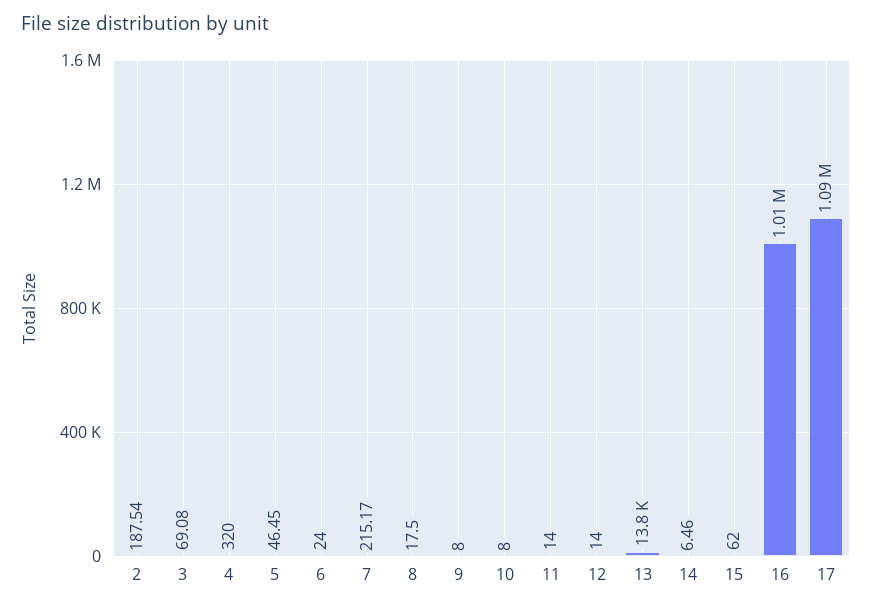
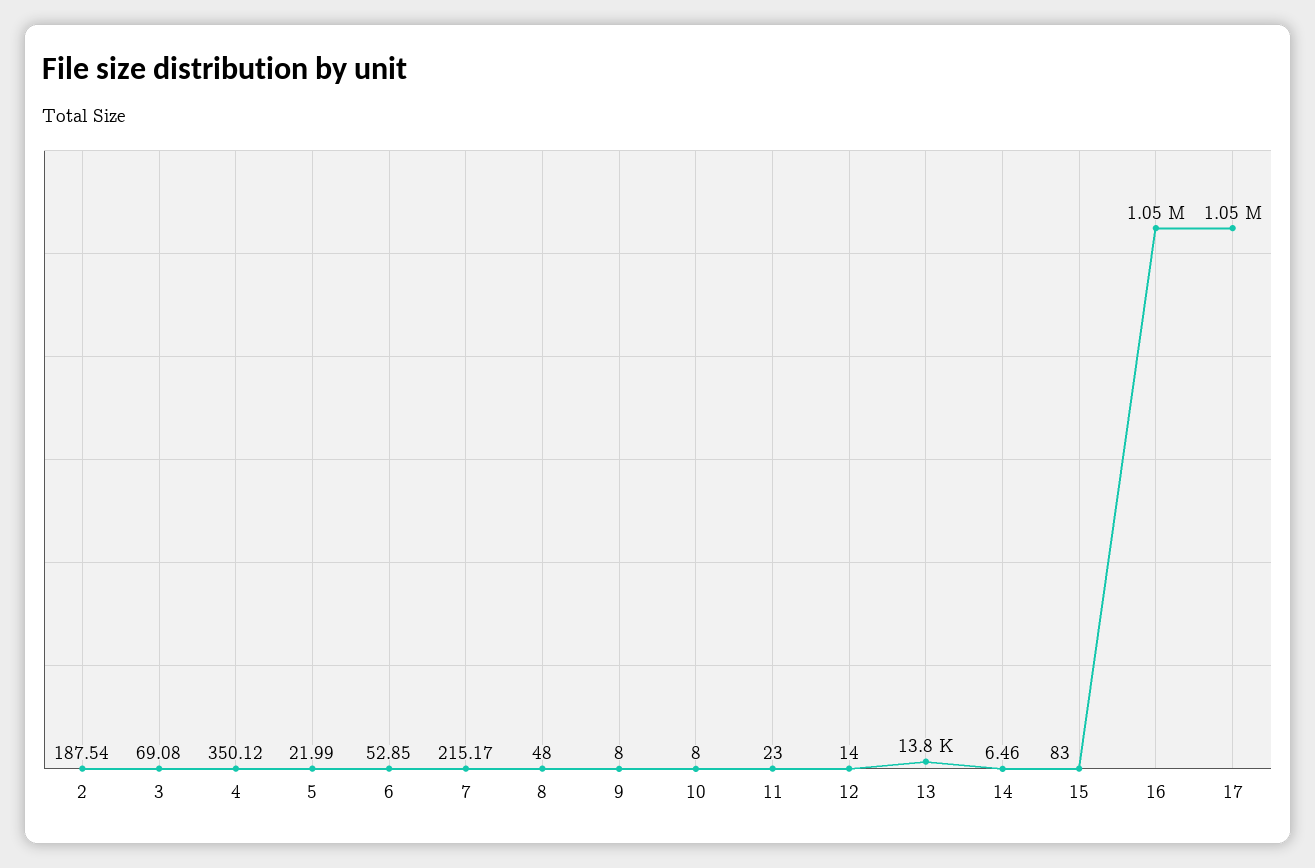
  {
    "2": 187.54,
    "3": 69.08,
-   "4": 320,
+   "4": 350.12,
-   "5": 46.45,
+   "5": 21.99,
-   "6": 24,
+   "6": 52.85,
    "7": 215.17,
-   "8": 17.5,
+   "8": 48,
    "9": 8,
    "10": 8,
-   "11": 14,
+   "11": 23,
    "12": 14,
    "13": 13800,
    "14": 6.46,
-   "15": 62,
+   "15": 83,
-   "16": 1010000,
+   "16": 1050000,
-   "17": 1090000
+   "17": 1050000
  }

